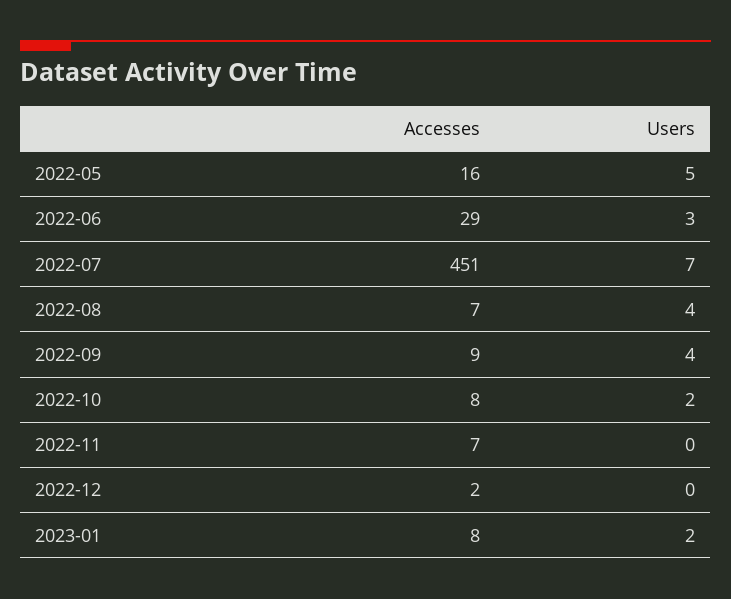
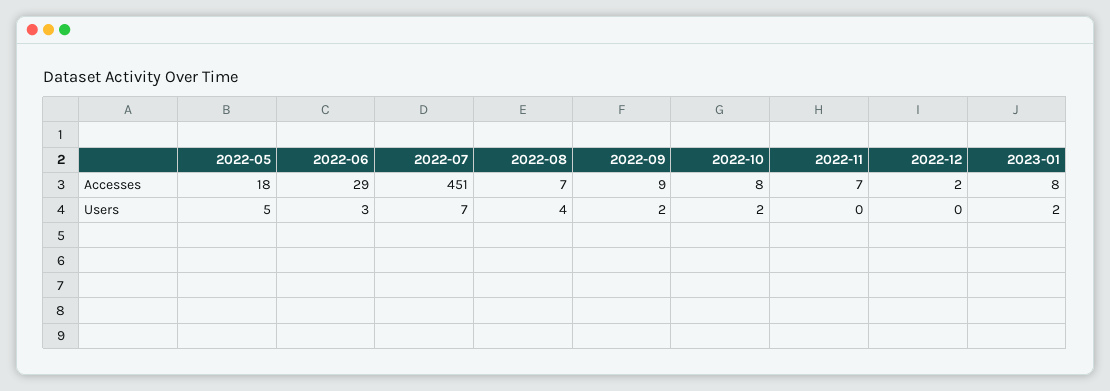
  {
    "Accesses": {
-     "2022-05": 16,
+     "2022-05": 18,
      "2022-06": 29,
      "2022-07": 451,
      "2022-08": 7,
      "2022-09": 9,
      "2022-10": 8,
      "2022-11": 7,
      "2022-12": 2,
      "2023-01": 8
    },
    "Users": {
      "2022-05": 5,
      "2022-06": 3,
      "2022-07": 7,
      "2022-08": 4,
-     "2022-09": 4,
+     "2022-09": 2,
      "2022-10": 2,
      "2022-11": 0,
      "2022-12": 0,
      "2023-01": 2
    }
  }

